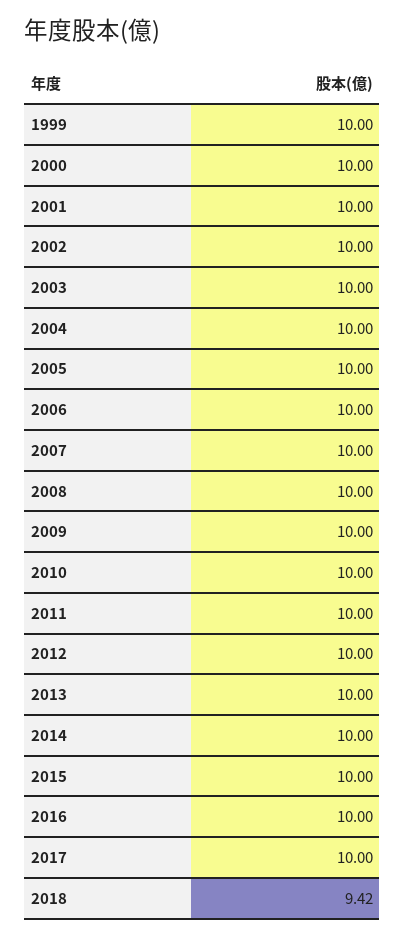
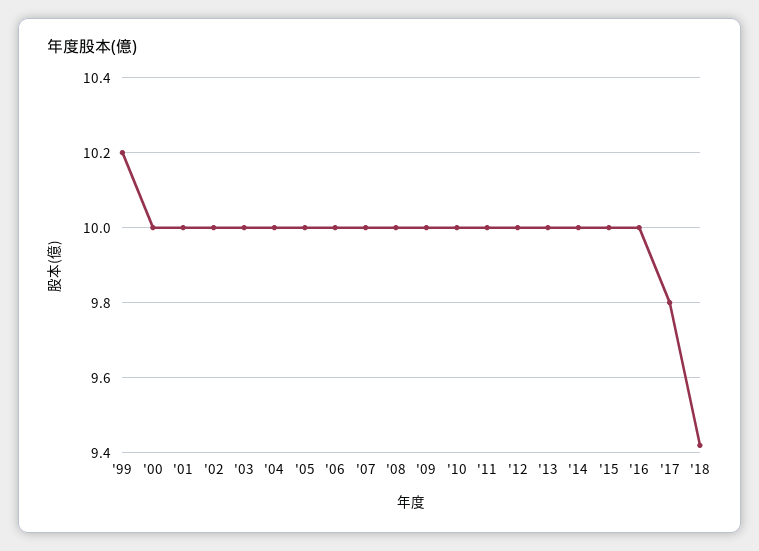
  {
-   "1999": 10,
+   "1999": 10.2,
    "2000": 10,
    "2001": 10,
    "2002": 10,
    "2003": 10,
    "2004": 10,
    "2005": 10,
    "2006": 10,
    "2007": 10,
    "2008": 10,
    "2009": 10,
    "2010": 10,
    "2011": 10,
    "2012": 10,
    "2013": 10,
    "2014": 10,
    "2015": 10,
    "2016": 10,
-   "2017": 10,
+   "2017": 9.8,
    "2018": 9.42
  }

